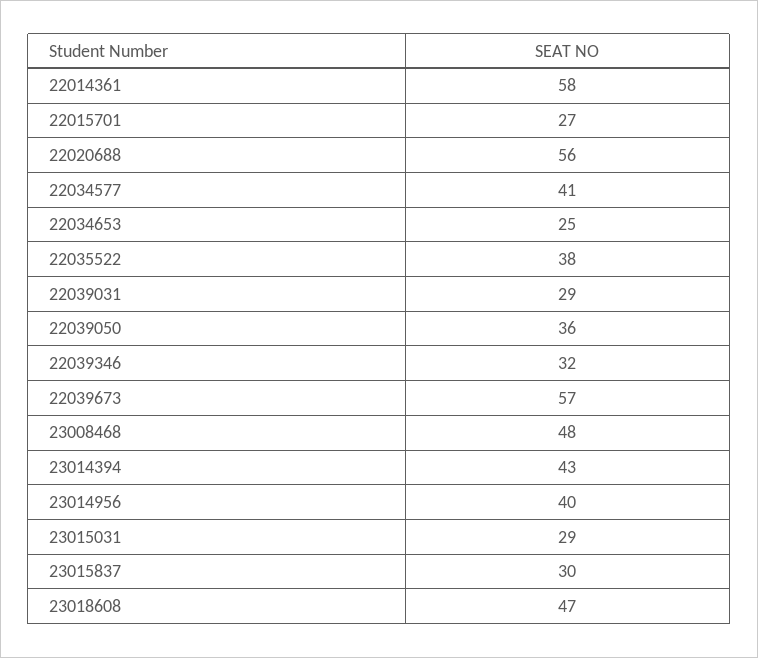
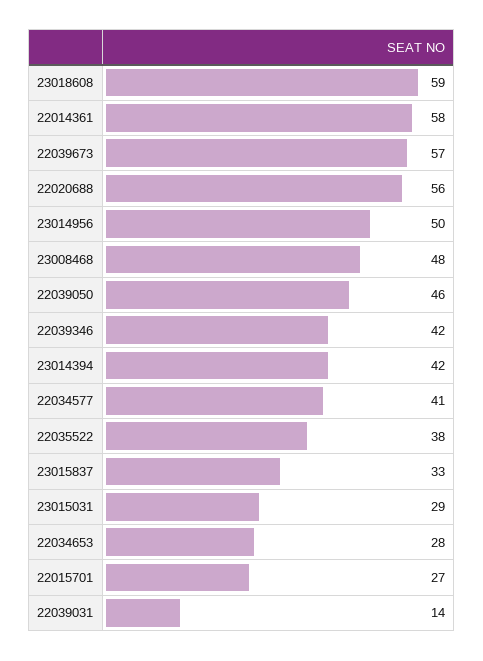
  {
    "22014361": 58,
    "22015701": 27,
    "22020688": 56,
    "22034577": 41,
-   "22034653": 25,
+   "22034653": 28,
    "22035522": 38,
-   "22039031": 29,
+   "22039031": 14,
-   "22039050": 36,
+   "22039050": 46,
-   "22039346": 32,
+   "22039346": 42,
    "22039673": 57,
    "23008468": 48,
-   "23014394": 43,
+   "23014394": 42,
-   "23014956": 40,
+   "23014956": 50,
    "23015031": 29,
-   "23015837": 30,
+   "23015837": 33,
-   "23018608": 47
+   "23018608": 59
  }

